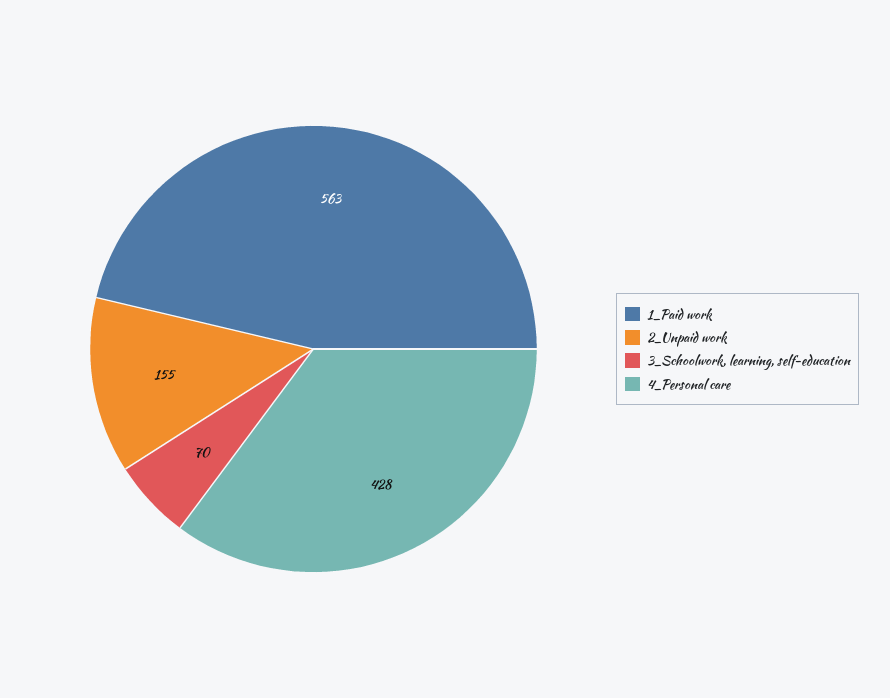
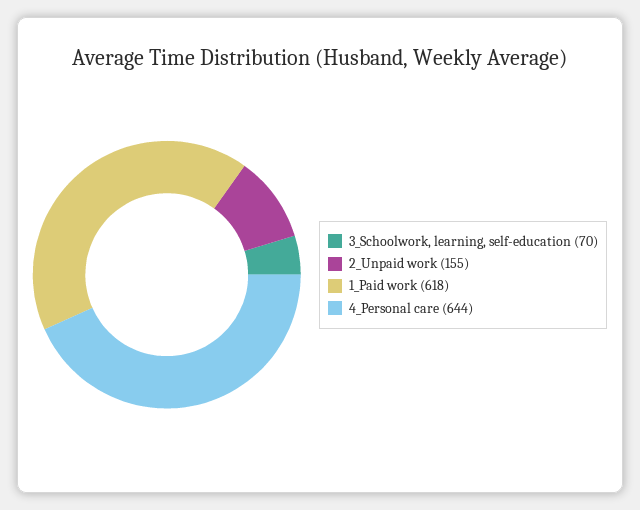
  {
-   "1_Paid work": 563,
+   "1_Paid work": 618,
    "2_Unpaid work": 155,
    "3_Schoolwork, learning, self-education": 70,
-   "4_Personal care": 428
+   "4_Personal care": 644
  }

